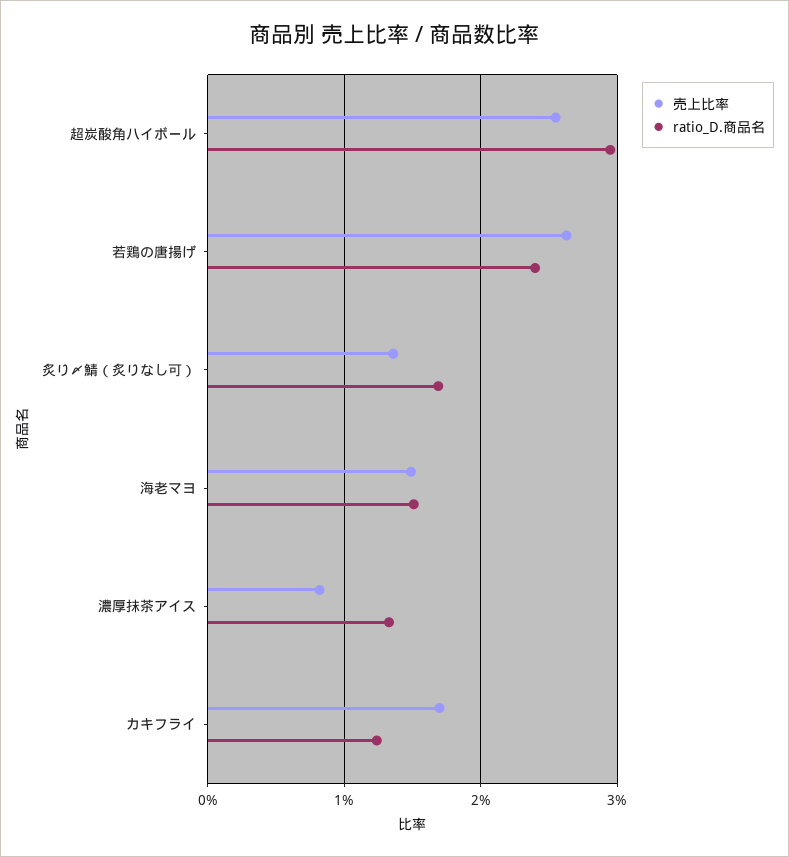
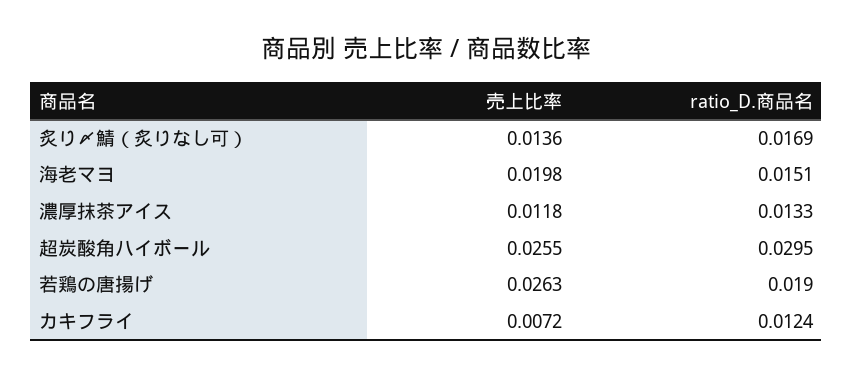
  {
    "売上比率": {
      "超炭酸角ハイボール": 0.0255,
      "若鶏の唐揚げ": 0.0263,
      "炙り〆鯖（炙りなし可）": 0.0136,
-     "海老マヨ": 0.015,
+     "海老マヨ": 0.0198,
-     "濃厚抹茶アイス": 0.008,
+     "濃厚抹茶アイス": 0.0118,
-     "カキフライ": 0.017
+     "カキフライ": 0.0072
    },
    "ratio_D.商品名": {
      "超炭酸角ハイボール": 0.0295,
-     "若鶏の唐揚げ": 0.024,
+     "若鶏の唐揚げ": 0.019,
      "炙り〆鯖（炙りなし可）": 0.0169,
      "海老マヨ": 0.0151,
      "濃厚抹茶アイス": 0.0133,
      "カキフライ": 0.0124
    }
  }

